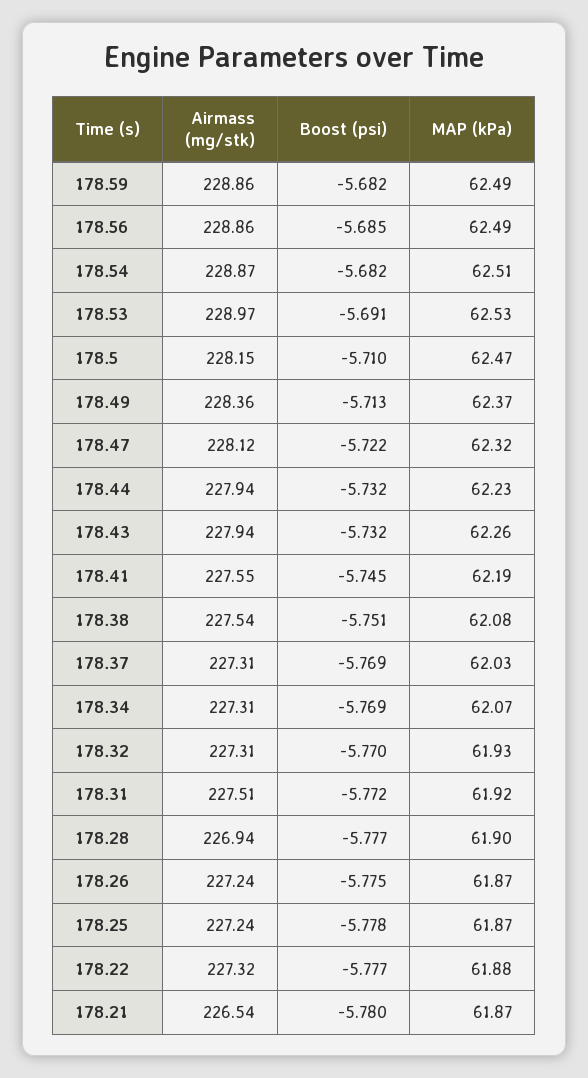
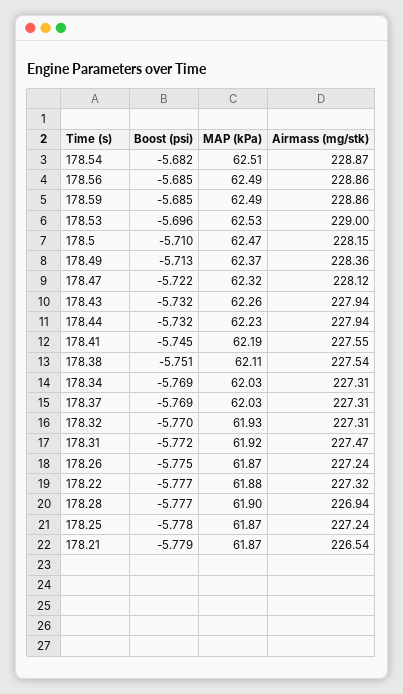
  {
    "Airmass (mg/stk)": {
      "178.59": 228.86,
      "178.56": 228.86,
      "178.54": 228.87,
-     "178.53": 228.97,
+     "178.53": 229,
      "178.5": 228.15,
      "178.49": 228.36,
      "178.47": 228.12,
      "178.44": 227.94,
      "178.43": 227.94,
      "178.41": 227.55,
      "178.38": 227.54,
      "178.37": 227.31,
      "178.34": 227.31,
      "178.32": 227.31,
-     "178.31": 227.51,
+     "178.31": 227.47,
      "178.28": 226.94,
      "178.26": 227.24,
      "178.25": 227.24,
      "178.22": 227.32,
      "178.21": 226.54
    },
    "Boost (psi)": {
-     "178.59": -5.682,
+     "178.59": -5.685,
      "178.56": -5.685,
      "178.54": -5.682,
-     "178.53": -5.691,
+     "178.53": -5.696,
      "178.5": -5.71,
      "178.49": -5.713,
      "178.47": -5.722,
      "178.44": -5.732,
      "178.43": -5.732,
      "178.41": -5.745,
      "178.38": -5.751,
      "178.37": -5.769,
      "178.34": -5.769,
      "178.32": -5.77,
      "178.31": -5.772,
      "178.28": -5.777,
      "178.26": -5.775,
      "178.25": -5.778,
      "178.22": -5.777,
-     "178.21": -5.78
+     "178.21": -5.779
    },
    "MAP (kPa)": {
      "178.59": 62.49,
      "178.56": 62.49,
      "178.54": 62.51,
      "178.53": 62.53,
      "178.5": 62.47,
      "178.49": 62.37,
      "178.47": 62.32,
      "178.44": 62.23,
      "178.43": 62.26,
      "178.41": 62.19,
-     "178.38": 62.08,
+     "178.38": 62.11,
      "178.37": 62.03,
-     "178.34": 62.07,
+     "178.34": 62.03,
      "178.32": 61.93,
      "178.31": 61.92,
      "178.28": 61.9,
      "178.26": 61.87,
      "178.25": 61.87,
      "178.22": 61.88,
      "178.21": 61.87
    }
  }

